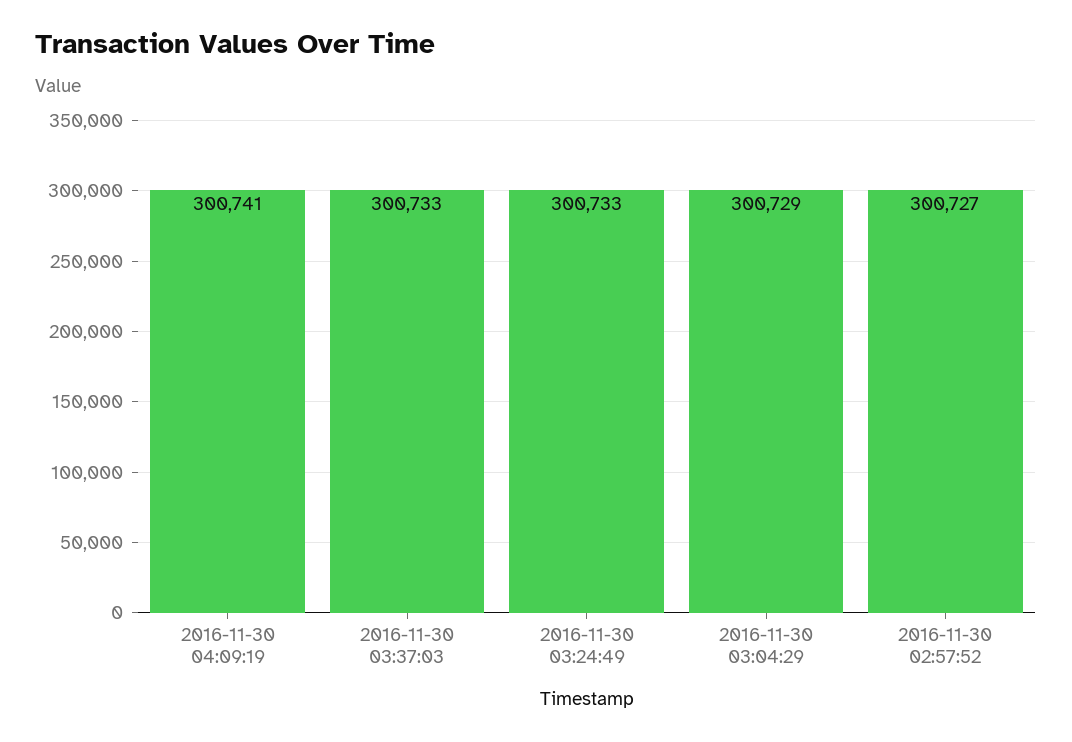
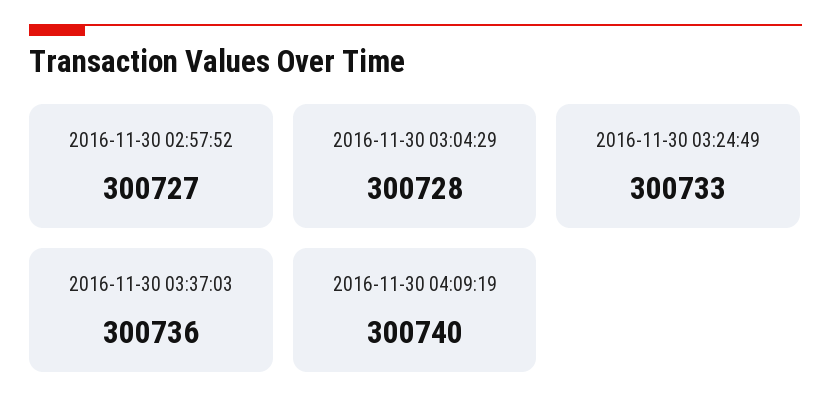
  {
-   "2016-11-30 04:09:19": 300741,
+   "2016-11-30 04:09:19": 300740,
-   "2016-11-30 03:37:03": 300733,
+   "2016-11-30 03:37:03": 300736,
    "2016-11-30 03:24:49": 300733,
-   "2016-11-30 03:04:29": 300729,
+   "2016-11-30 03:04:29": 300728,
    "2016-11-30 02:57:52": 300727
  }

